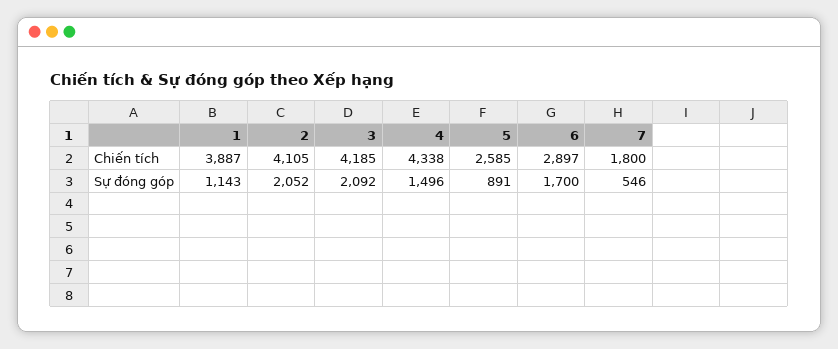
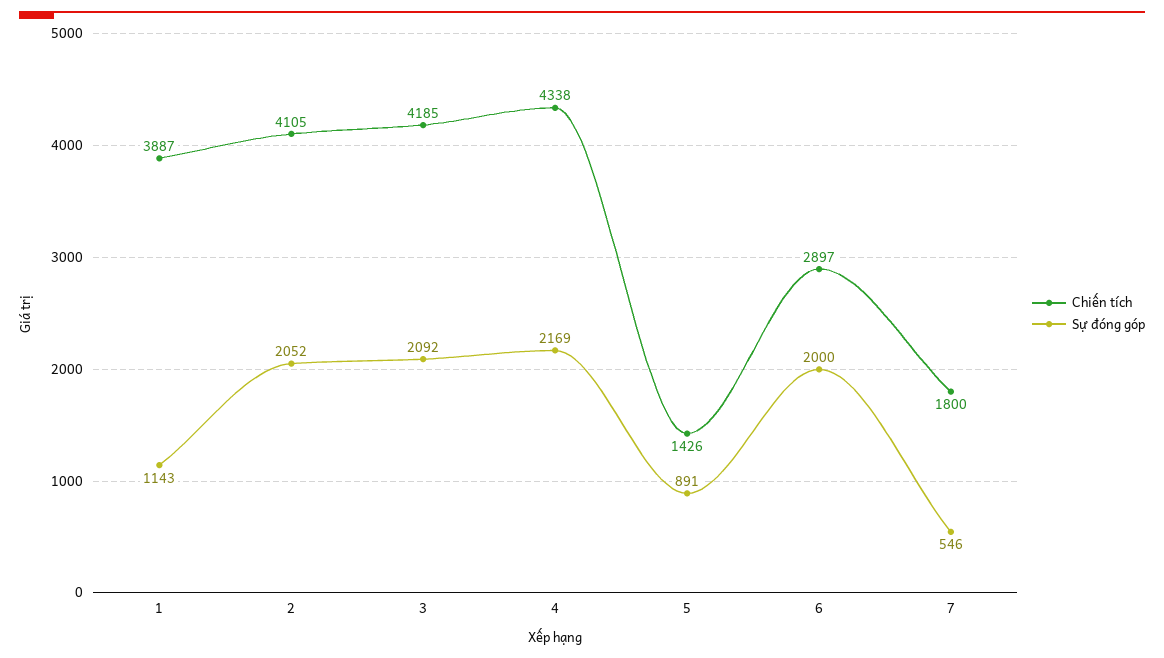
  {
    "Chiến tích": {
      "1": 3887,
      "2": 4105,
      "3": 4185,
      "4": 4338,
-     "5": 2585,
+     "5": 1426,
      "6": 2897,
      "7": 1800
    },
    "Sự đóng góp": {
      "1": 1143,
      "2": 2052,
      "3": 2092,
-     "4": 1496,
+     "4": 2169,
      "5": 891,
-     "6": 1700,
+     "6": 2000,
      "7": 546
    }
  }

